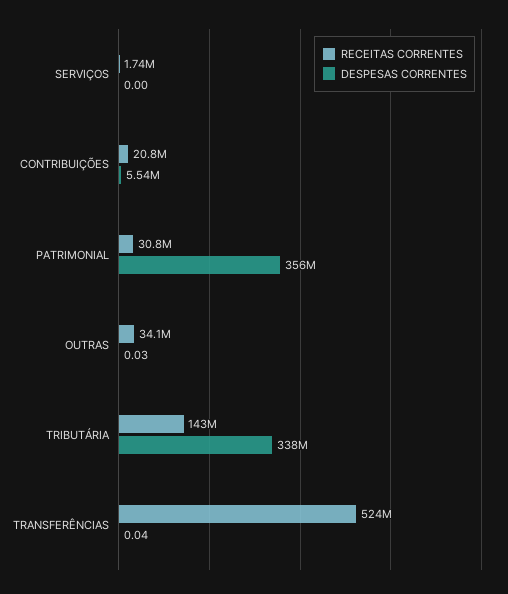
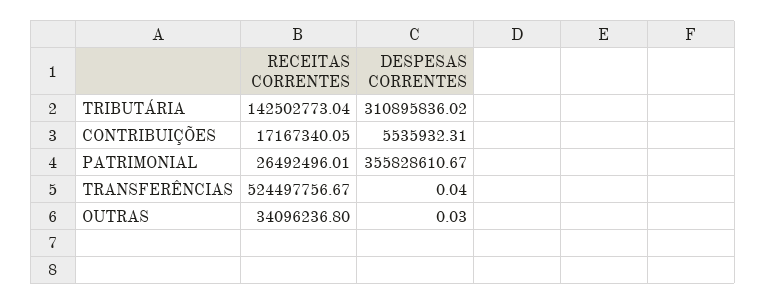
  {
    "RECEITAS CORRENTES": {
-     "SERVIÇOS": 1740000,
-     "CONTRIBUIÇÕES": 20800000,
+     "CONTRIBUIÇÕES": 17167340.05,
-     "PATRIMONIAL": 30800000,
+     "PATRIMONIAL": 26492496.01,
      "OUTRAS": 34096236.8,
      "TRIBUTÁRIA": 142502773.04,
      "TRANSFERÊNCIAS": 524497756.67
    },
    "DESPESAS CORRENTES": {
-     "SERVIÇOS": 0,
      "CONTRIBUIÇÕES": 5535932.31,
      "PATRIMONIAL": 355828610.67,
      "OUTRAS": 0.03,
-     "TRIBUTÁRIA": 338000000,
+     "TRIBUTÁRIA": 310895836.02,
      "TRANSFERÊNCIAS": 0.04
    }
  }

